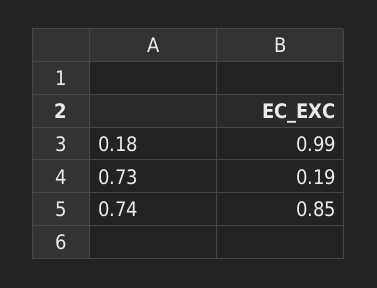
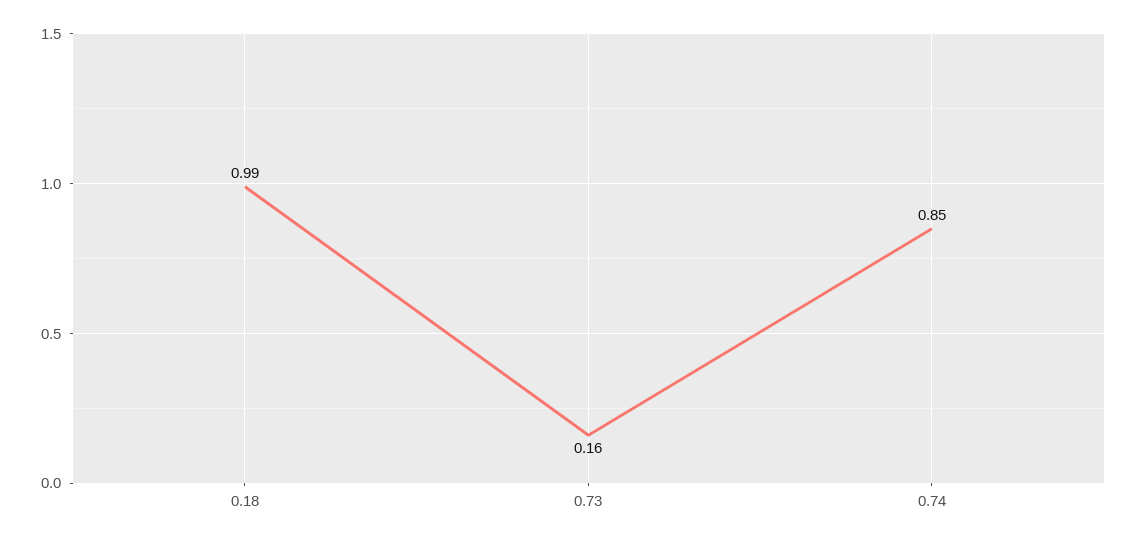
  {
    "0.18": 0.99,
-   "0.73": 0.19,
+   "0.73": 0.16,
    "0.74": 0.85
  }

